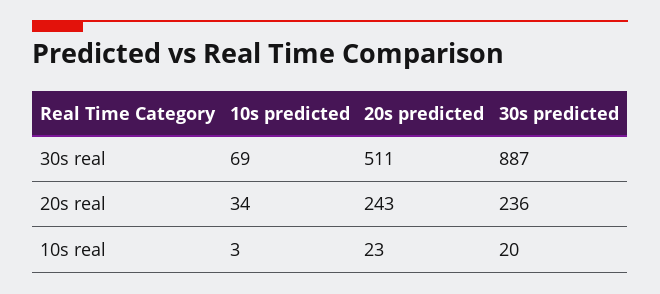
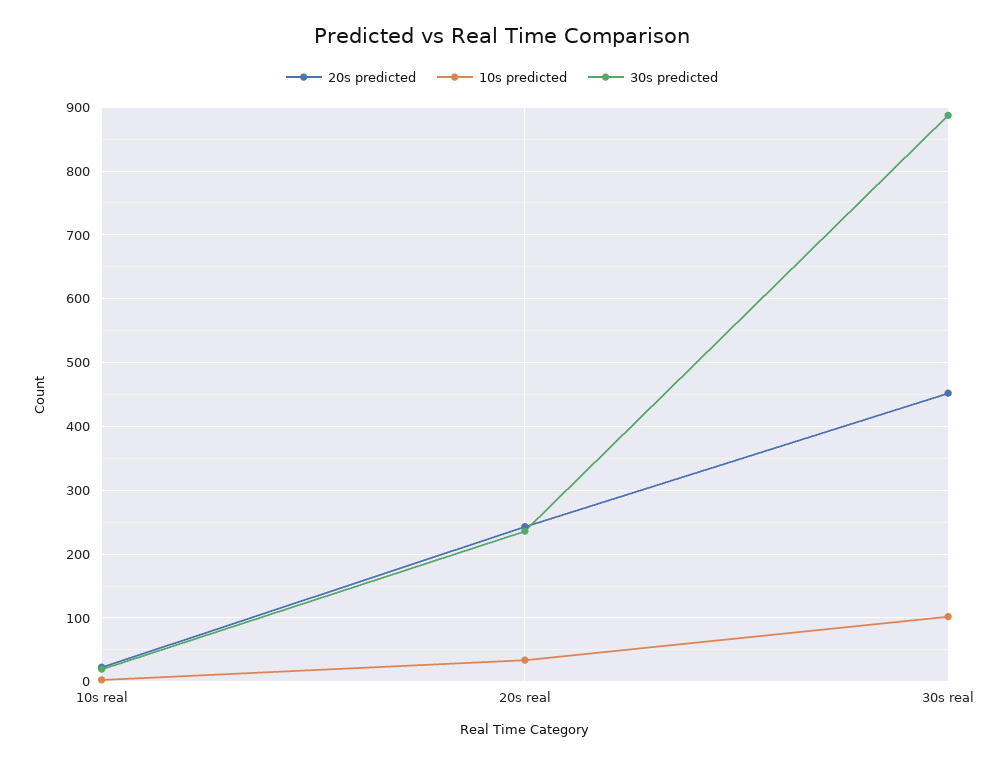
  {
    "10s predicted": {
-     "30s real": 69,
+     "30s real": 100,
      "20s real": 34,
      "10s real": 3
    },
    "20s predicted": {
-     "30s real": 511,
+     "30s real": 450,
      "20s real": 243,
      "10s real": 23
    },
    "30s predicted": {
      "30s real": 887,
      "20s real": 236,
      "10s real": 20
    }
  }

